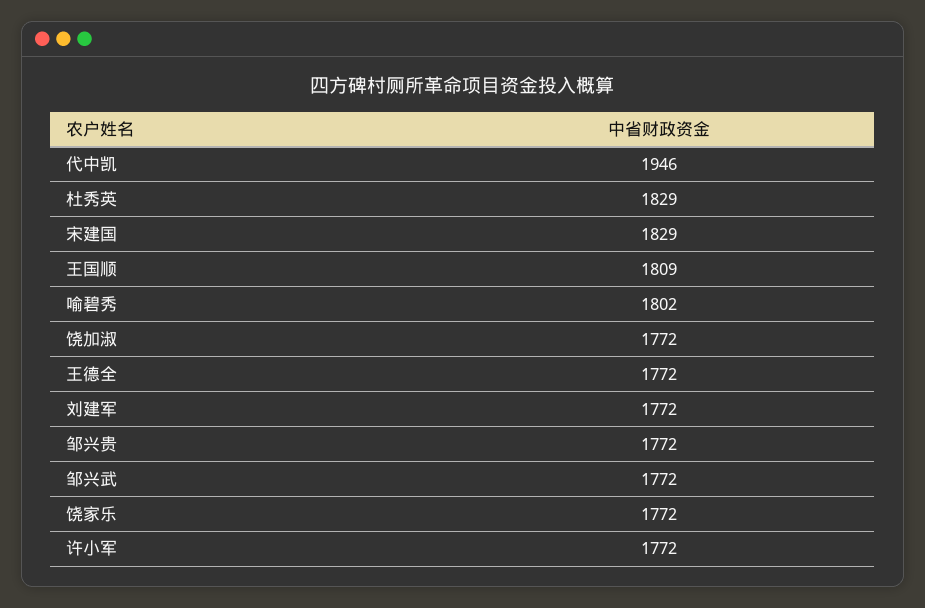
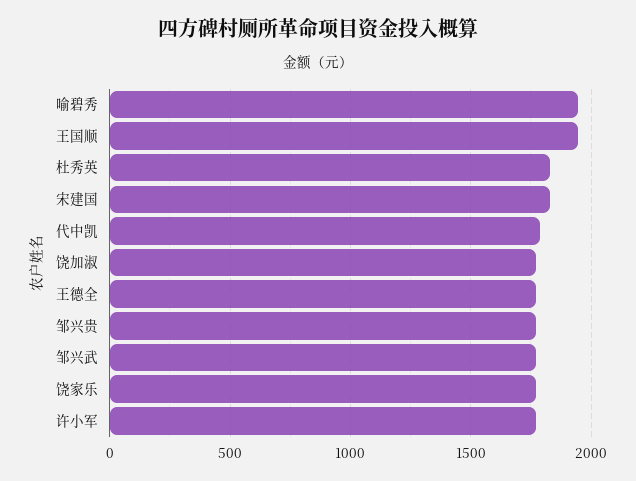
  {
-   "代中凯": 1946,
+   "代中凯": 1800,
    "杜秀英": 1829,
    "宋建国": 1829,
-   "王国顺": 1809,
+   "王国顺": 1950,
-   "喻碧秀": 1802,
+   "喻碧秀": 1950,
    "饶加淑": 1772,
    "王德全": 1772,
-   "刘建军": 1772,
    "邹兴贵": 1772,
    "邹兴武": 1772,
    "饶家乐": 1772,
    "许小军": 1772
  }

